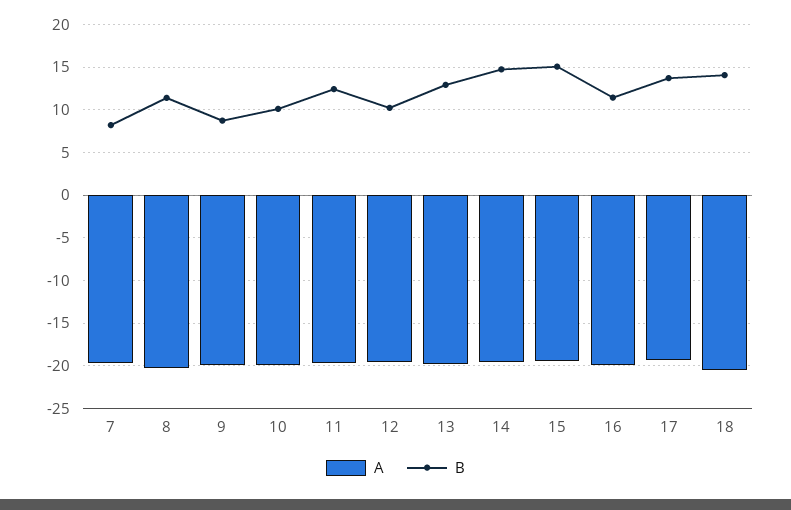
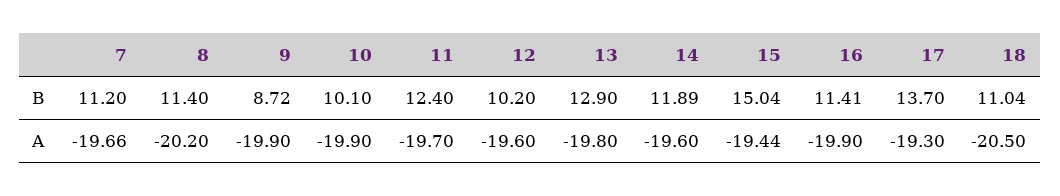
  {
    "A": {
      "7": -19.66,
      "8": -20.2,
      "9": -19.9,
      "10": -19.9,
      "11": -19.7,
      "12": -19.6,
      "13": -19.8,
      "14": -19.6,
      "15": -19.44,
      "16": -19.9,
      "17": -19.3,
      "18": -20.5
    },
    "B": {
-     "7": 8,
+     "7": 11.2,
      "8": 11.4,
      "9": 8.72,
      "10": 10.1,
      "11": 12.4,
      "12": 10.2,
      "13": 12.9,
-     "14": 15,
+     "14": 11.89,
      "15": 15.04,
      "16": 11.41,
      "17": 13.7,
-     "18": 14
+     "18": 11.04
    }
  }

